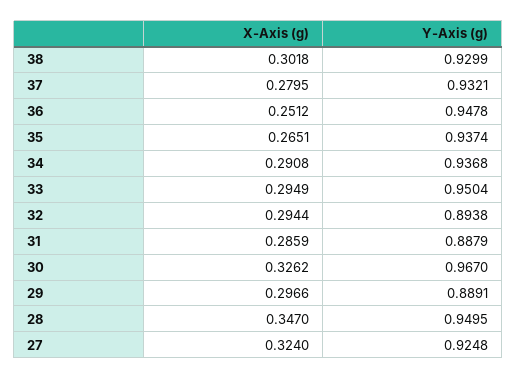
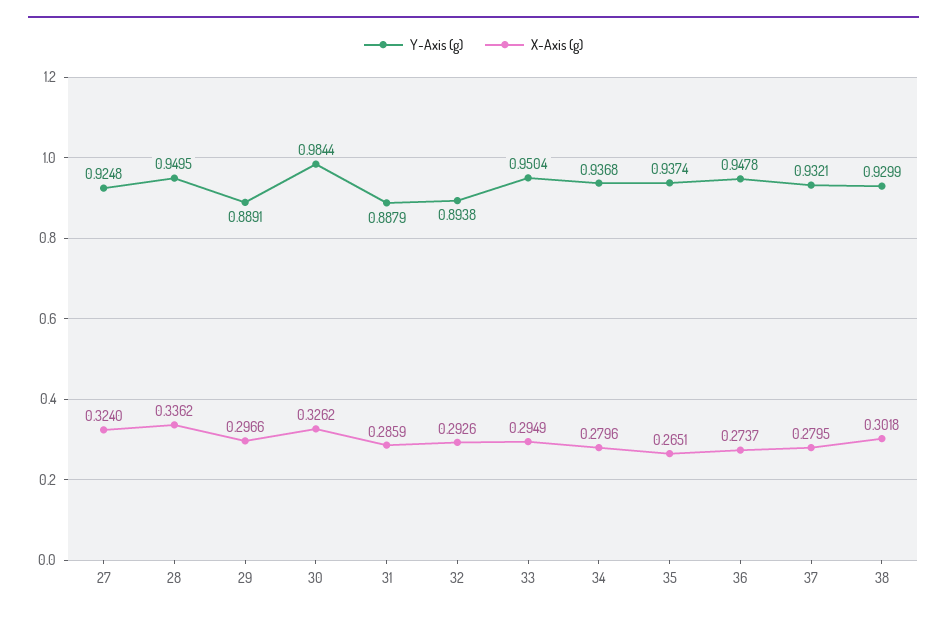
  {
    "X-Axis (g)": {
      "38": 0.3018,
      "37": 0.2795,
-     "36": 0.2512,
+     "36": 0.2737,
      "35": 0.2651,
-     "34": 0.2908,
+     "34": 0.2796,
      "33": 0.2949,
-     "32": 0.2944,
+     "32": 0.2926,
      "31": 0.2859,
      "30": 0.3262,
      "29": 0.2966,
-     "28": 0.347,
+     "28": 0.3362,
      "27": 0.324
    },
    "Y-Axis (g)": {
      "38": 0.9299,
      "37": 0.9321,
      "36": 0.9478,
      "35": 0.9374,
      "34": 0.9368,
      "33": 0.9504,
      "32": 0.8938,
      "31": 0.8879,
-     "30": 0.967,
+     "30": 0.9844,
      "29": 0.8891,
      "28": 0.9495,
      "27": 0.9248
    }
  }

